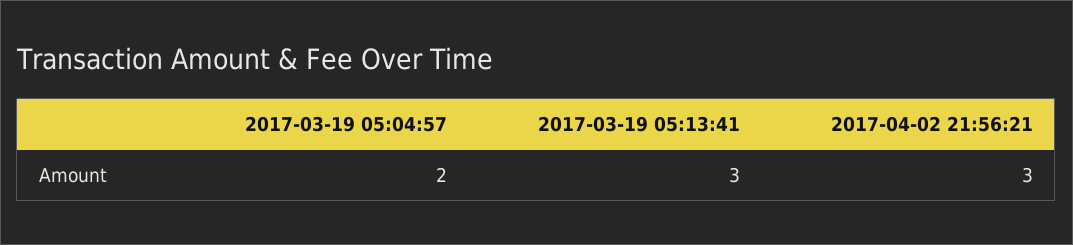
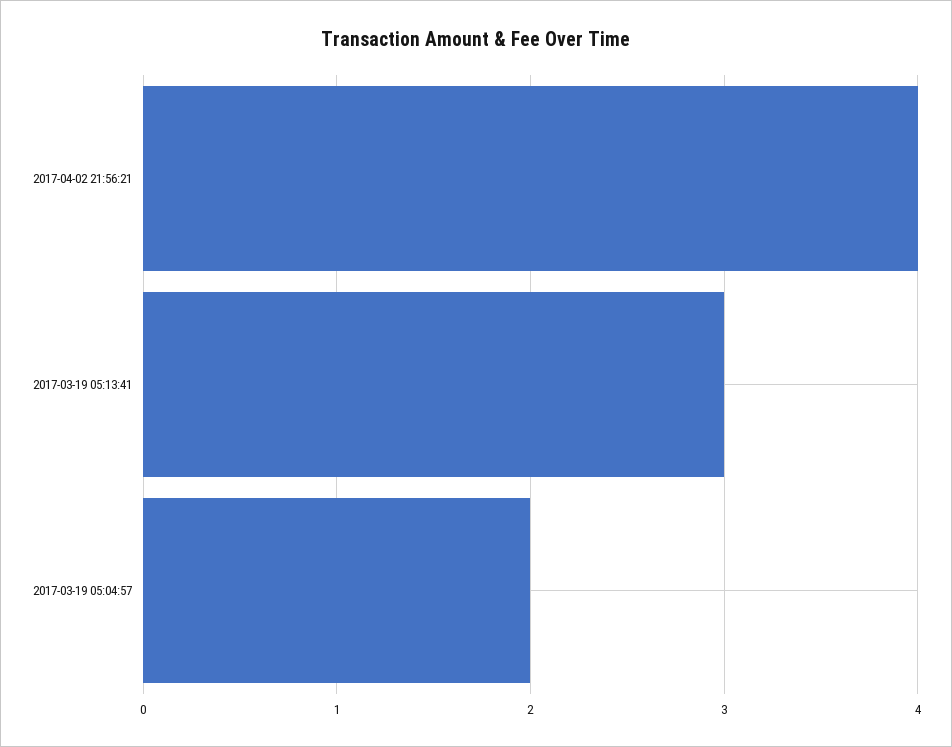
  {
    "2017-03-19 05:04:57": 2,
    "2017-03-19 05:13:41": 3,
-   "2017-04-02 21:56:21": 3
+   "2017-04-02 21:56:21": 4
  }

